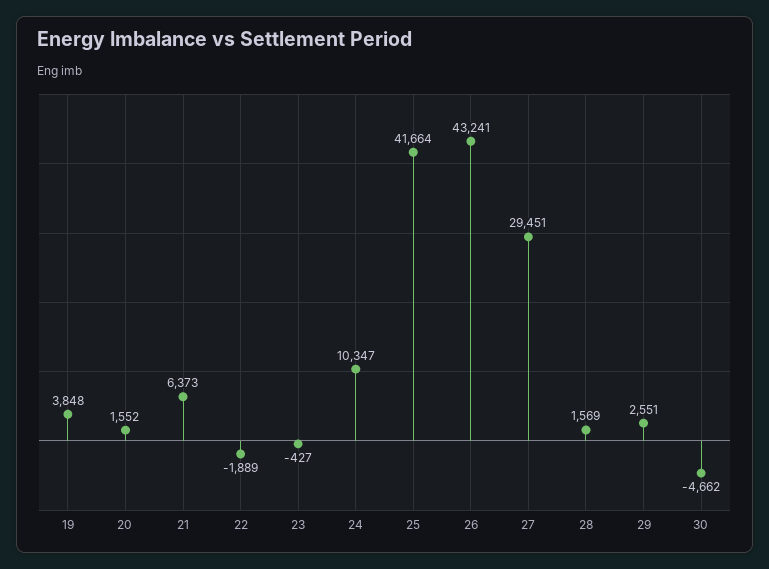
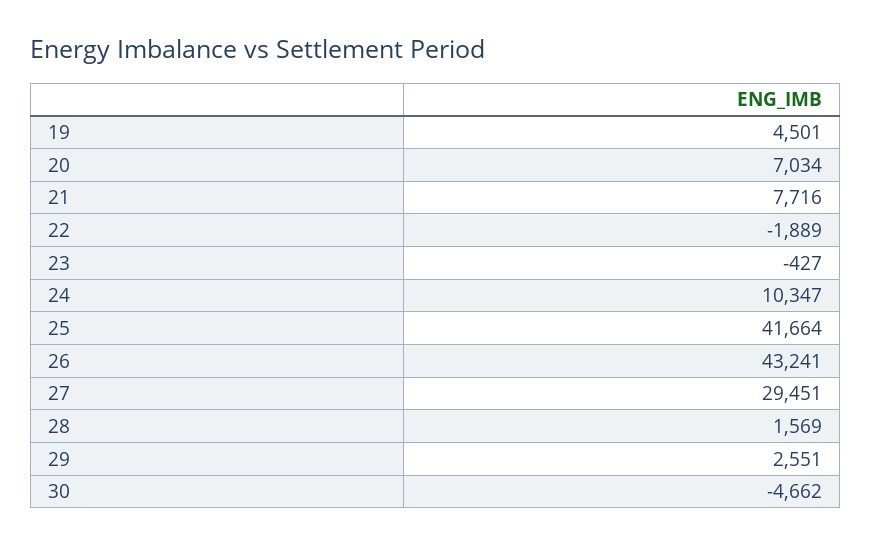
  {
-   "19": 3848,
+   "19": 4501,
-   "20": 1552,
+   "20": 7034,
-   "21": 6373,
+   "21": 7716,
    "22": -1889,
    "23": -427,
    "24": 10347,
    "25": 41664,
    "26": 43241,
    "27": 29451,
    "28": 1569,
    "29": 2551,
    "30": -4662
  }

